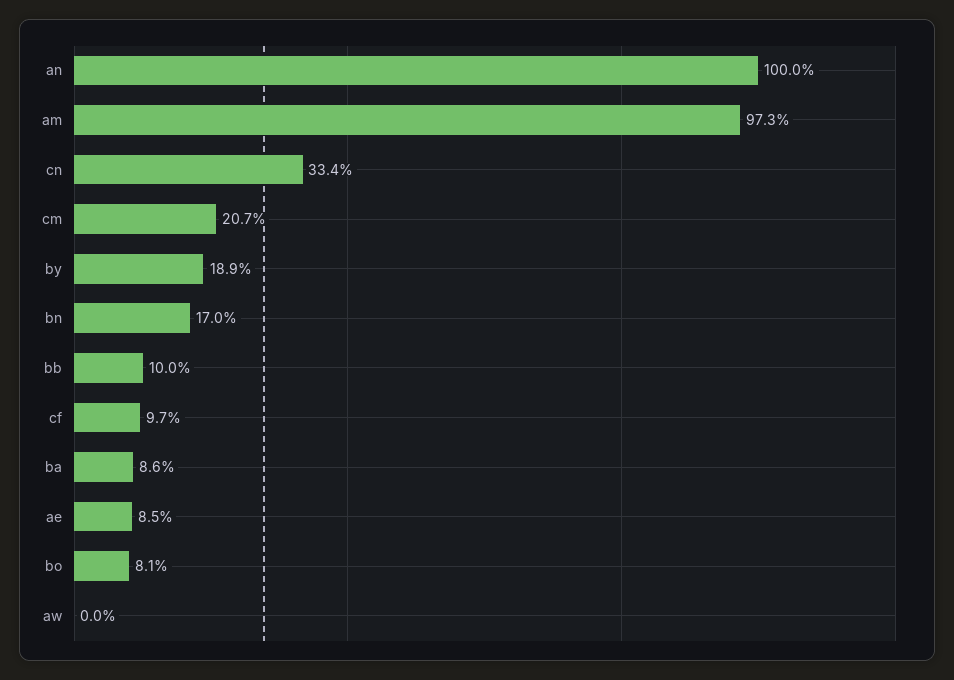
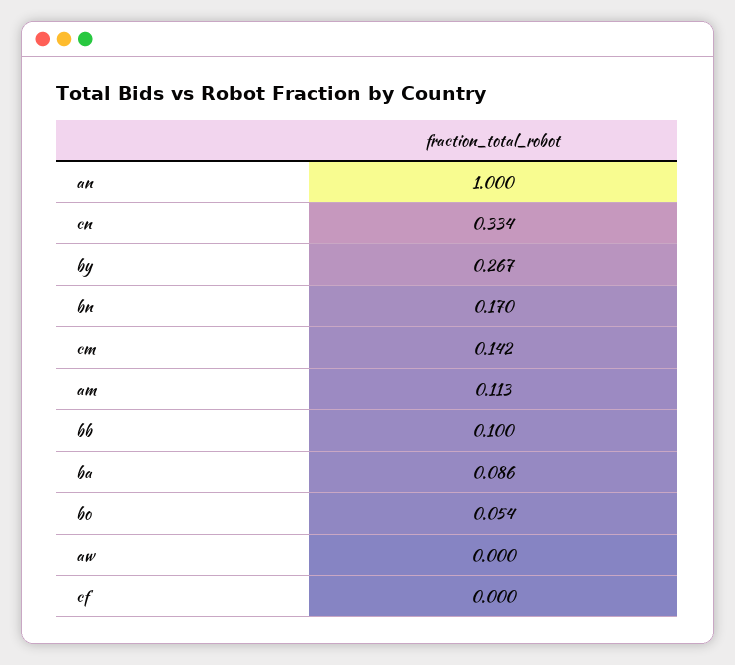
  {
    "an": 1,
-   "am": 0.973,
+   "am": 0.113,
    "cn": 0.334,
-   "cm": 0.207,
+   "cm": 0.142,
-   "by": 0.189,
+   "by": 0.267,
    "bn": 0.17,
    "bb": 0.1,
-   "cf": 0.097,
+   "cf": 0,
    "ba": 0.086,
-   "ae": 0.085,
-   "bo": 0.081,
+   "bo": 0.054,
    "aw": 0
  }

